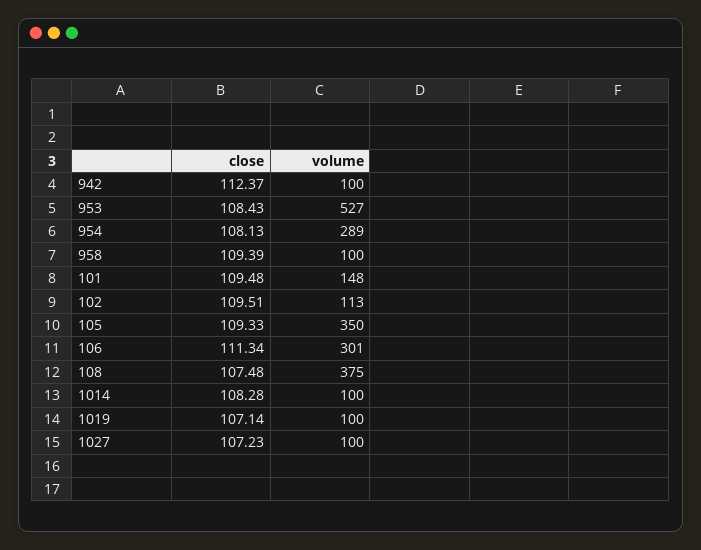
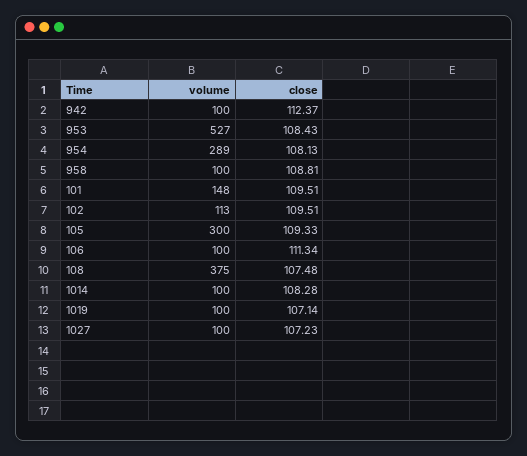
  {
    "close": {
      "942": 112.37,
      "953": 108.43,
      "954": 108.13,
-     "958": 109.39,
+     "958": 108.81,
-     "101": 109.48,
+     "101": 109.51,
      "102": 109.51,
      "105": 109.33,
      "106": 111.34,
      "108": 107.48,
      "1014": 108.28,
      "1019": 107.14,
      "1027": 107.23
    },
    "volume": {
      "942": 100,
      "953": 527,
      "954": 289,
      "958": 100,
      "101": 148,
      "102": 113,
-     "105": 350,
+     "105": 300,
-     "106": 301,
+     "106": 100,
      "108": 375,
      "1014": 100,
      "1019": 100,
      "1027": 100
    }
  }

